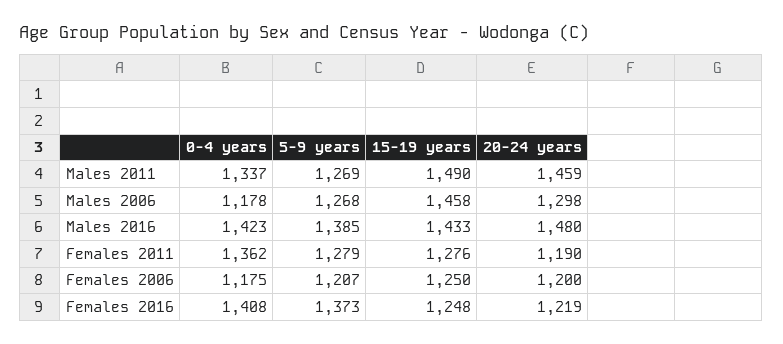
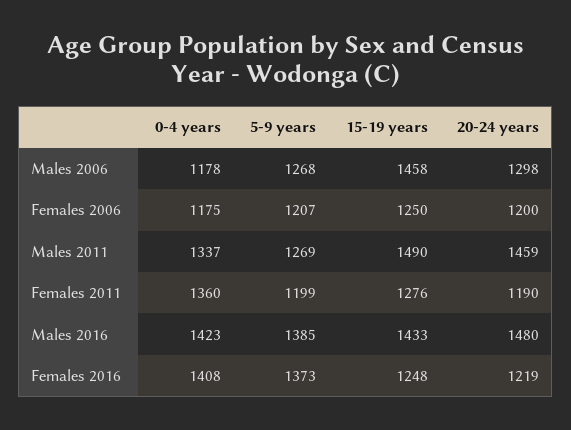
  {
    "0-4 years": {
      "Males 2011": 1337,
      "Males 2006": 1178,
      "Males 2016": 1423,
-     "Females 2011": 1362,
+     "Females 2011": 1360,
      "Females 2006": 1175,
      "Females 2016": 1408
    },
    "5-9 years": {
      "Males 2011": 1269,
      "Males 2006": 1268,
      "Males 2016": 1385,
-     "Females 2011": 1279,
+     "Females 2011": 1199,
      "Females 2006": 1207,
      "Females 2016": 1373
    },
    "15-19 years": {
      "Males 2011": 1490,
      "Males 2006": 1458,
      "Males 2016": 1433,
      "Females 2011": 1276,
      "Females 2006": 1250,
      "Females 2016": 1248
    },
    "20-24 years": {
      "Males 2011": 1459,
      "Males 2006": 1298,
      "Males 2016": 1480,
      "Females 2011": 1190,
      "Females 2006": 1200,
      "Females 2016": 1219
    }
  }

